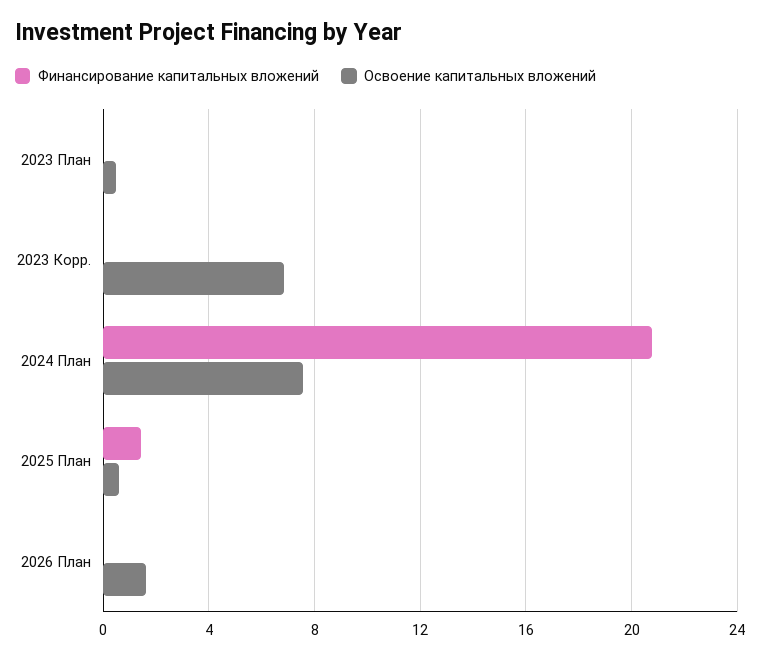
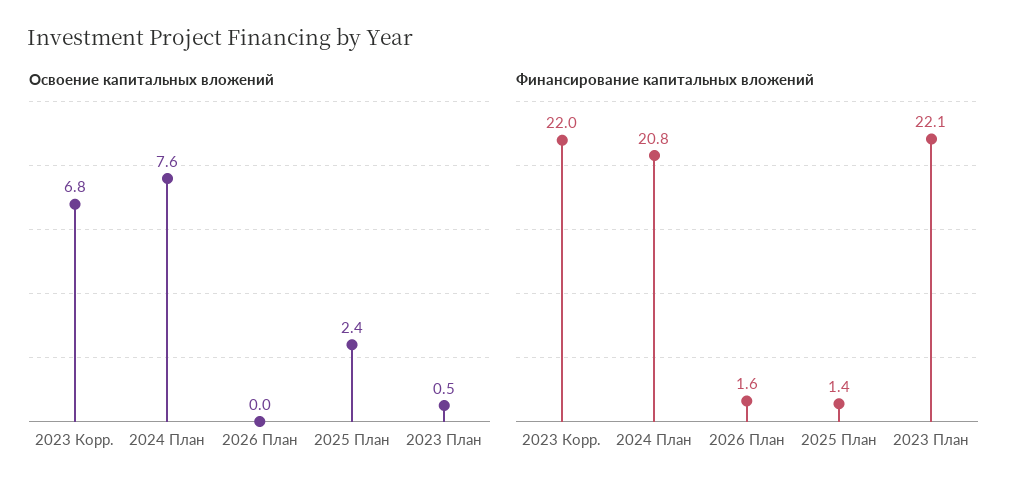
  {
    "Финансирование капитальных вложений": {
-     "2023 План": 0,
+     "2023 План": 22.1,
-     "2023 Корр.": 0,
+     "2023 Корр.": 22,
      "2024 План": 20.8,
      "2025 План": 1.4,
-     "2026 План": 0
+     "2026 План": 1.6
    },
    "Освоение капитальных вложений": {
      "2023 План": 0.5,
      "2023 Корр.": 6.8,
      "2024 План": 7.6,
-     "2025 План": 0.5,
+     "2025 План": 2.4,
-     "2026 План": 1.5
+     "2026 План": 0
    }
  }

